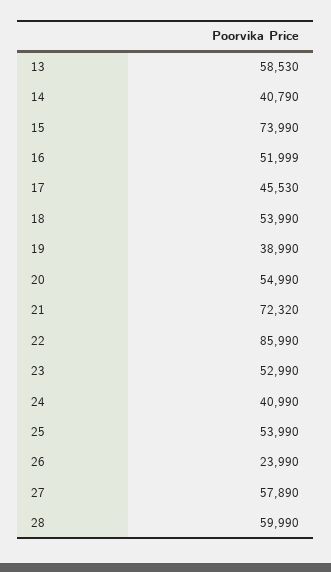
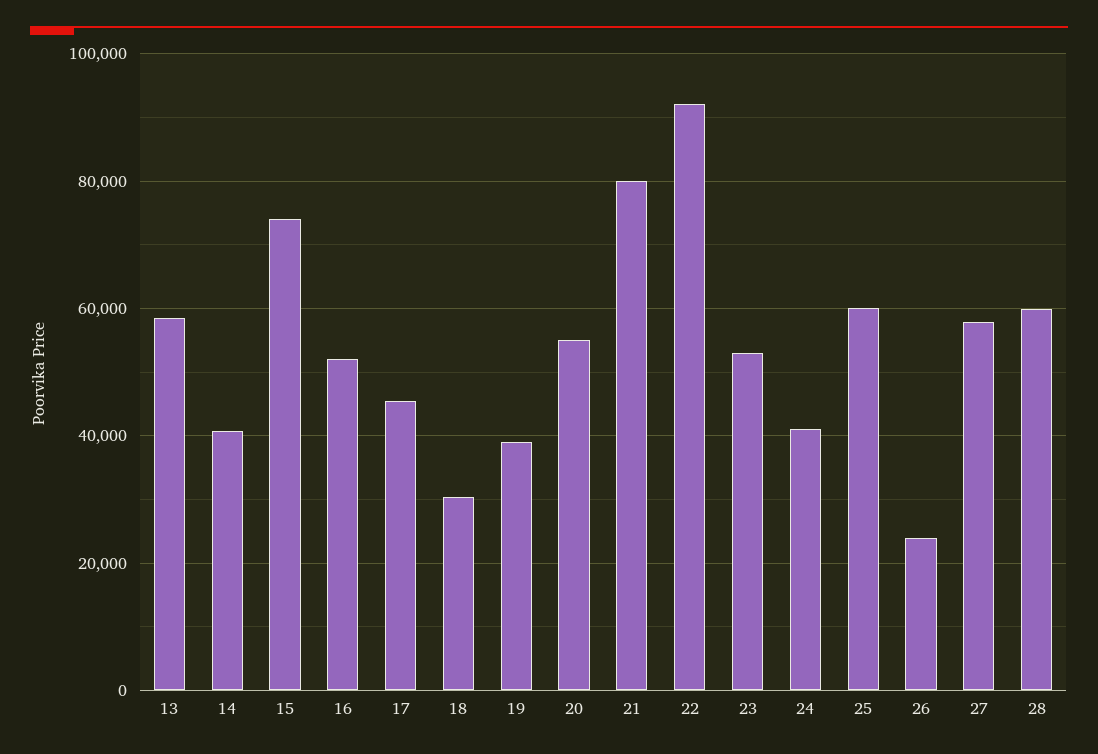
  {
    "13": 58530,
    "14": 40790,
    "15": 73990,
    "16": 51999,
    "17": 45530,
-   "18": 53990,
+   "18": 30000,
    "19": 38990,
    "20": 54990,
-   "21": 72320,
+   "21": 80000,
-   "22": 85990,
+   "22": 92000,
    "23": 52990,
    "24": 40990,
-   "25": 53990,
+   "25": 60000,
    "26": 23990,
    "27": 57890,
    "28": 59990
  }

